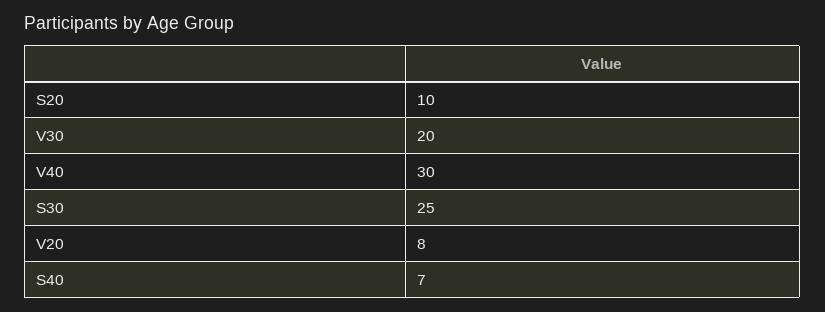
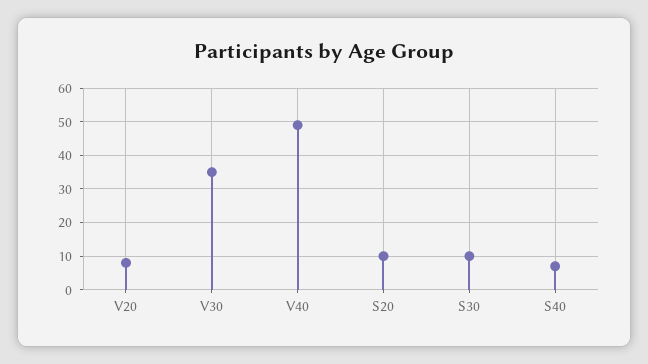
  {
    "S20": 10,
-   "V30": 20,
+   "V30": 35,
-   "V40": 30,
+   "V40": 50,
-   "S30": 25,
+   "S30": 10,
    "V20": 8,
    "S40": 7
  }

